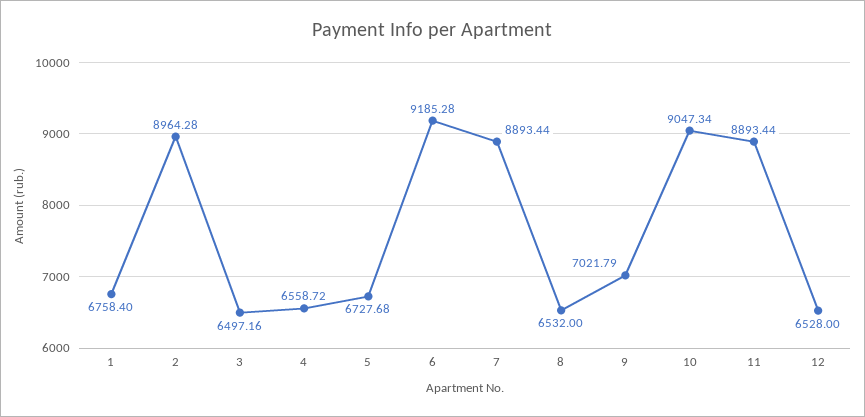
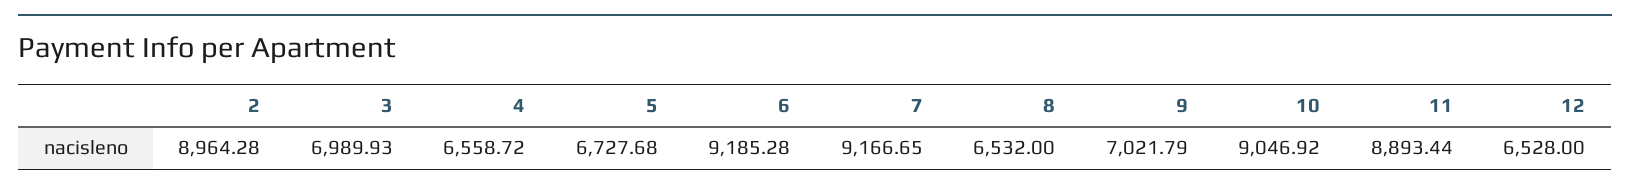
  {
-   "1": 6758.4,
    "2": 8964.28,
-   "3": 6497.16,
+   "3": 6989.93,
    "4": 6558.72,
    "5": 6727.68,
    "6": 9185.28,
-   "7": 8893.44,
+   "7": 9166.65,
    "8": 6532,
    "9": 7021.79,
-   "10": 9047.34,
+   "10": 9046.92,
    "11": 8893.44,
    "12": 6528
  }

